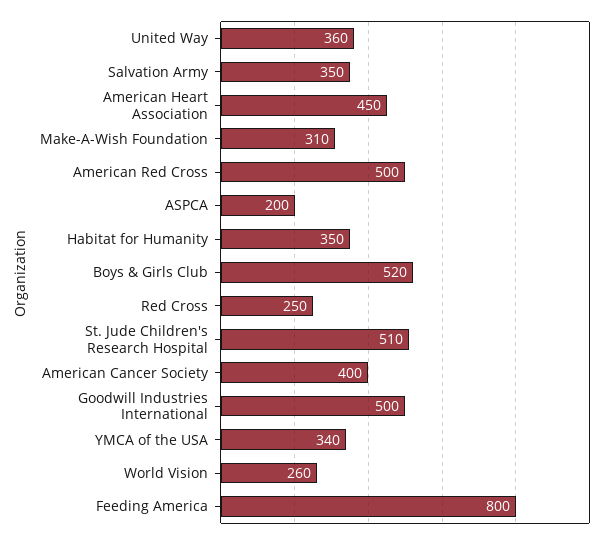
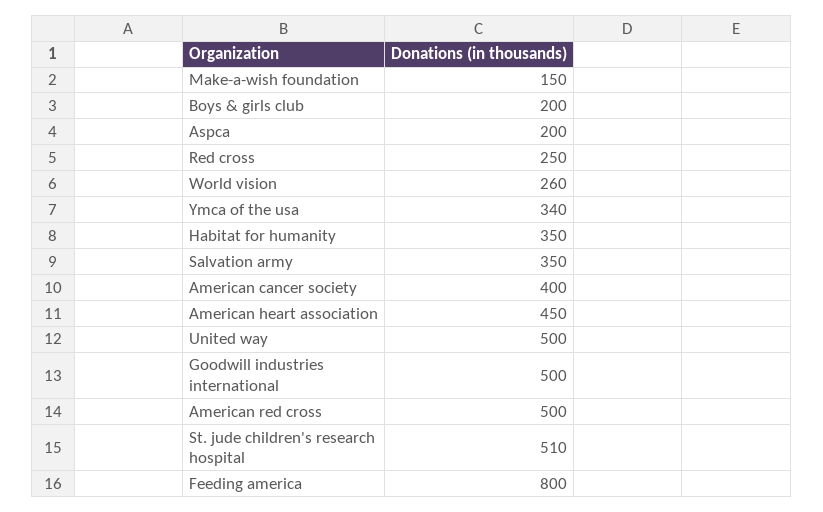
  {
-   "United Way": 360,
+   "United Way": 500,
    "Salvation Army": 350,
    "American Heart Association": 450,
-   "Make-A-Wish Foundation": 310,
+   "Make-A-Wish Foundation": 150,
    "American Red Cross": 500,
    "ASPCA": 200,
    "Habitat for Humanity": 350,
-   "Boys & Girls Club": 520,
+   "Boys & Girls Club": 200,
    "Red Cross": 250,
    "St. Jude Children's Research Hospital": 510,
    "American Cancer Society": 400,
    "Goodwill Industries International": 500,
    "YMCA of the USA": 340,
    "World Vision": 260,
    "Feeding America": 800
  }

